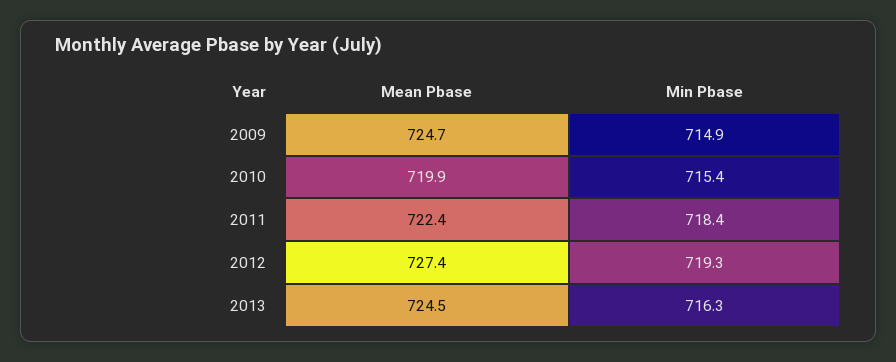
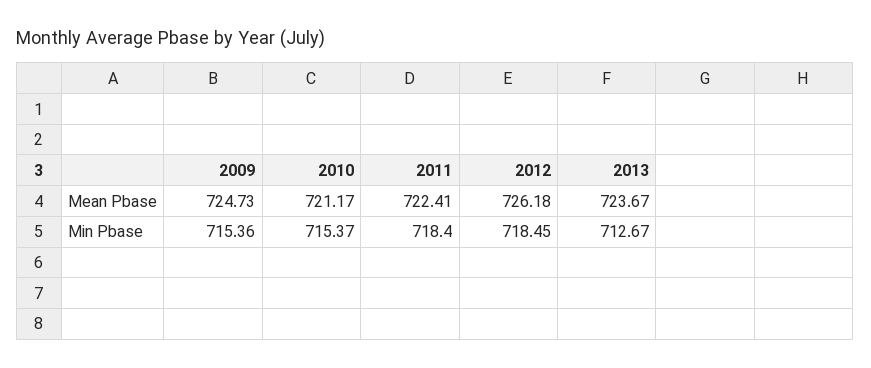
  {
    "Mean Pbase": {
      "2009": 724.73,
-     "2010": 719.9,
+     "2010": 721.17,
      "2011": 722.41,
-     "2012": 727.4,
+     "2012": 726.18,
-     "2013": 724.5
+     "2013": 723.67
    },
    "Min Pbase": {
-     "2009": 714.9,
+     "2009": 715.36,
      "2010": 715.37,
      "2011": 718.4,
-     "2012": 719.3,
+     "2012": 718.45,
-     "2013": 716.3
+     "2013": 712.67
    }
  }

